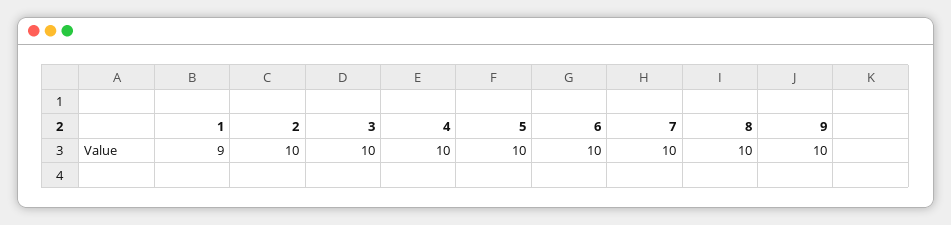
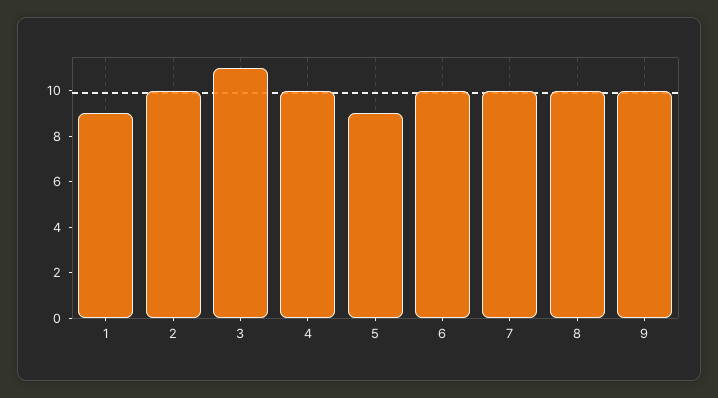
  {
    "1": 9,
    "2": 10,
-   "3": 10,
+   "3": 11,
    "4": 10,
-   "5": 10,
+   "5": 9,
    "6": 10,
    "7": 10,
    "8": 10,
    "9": 10
  }

